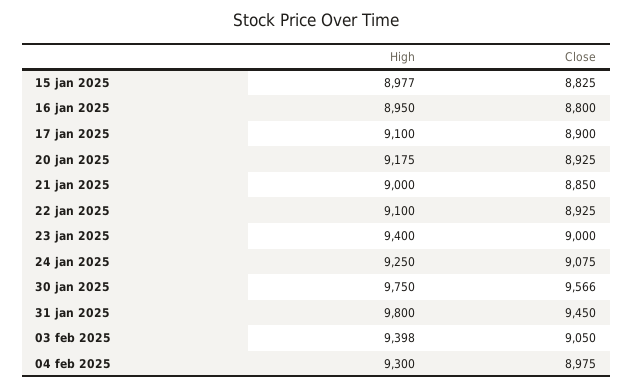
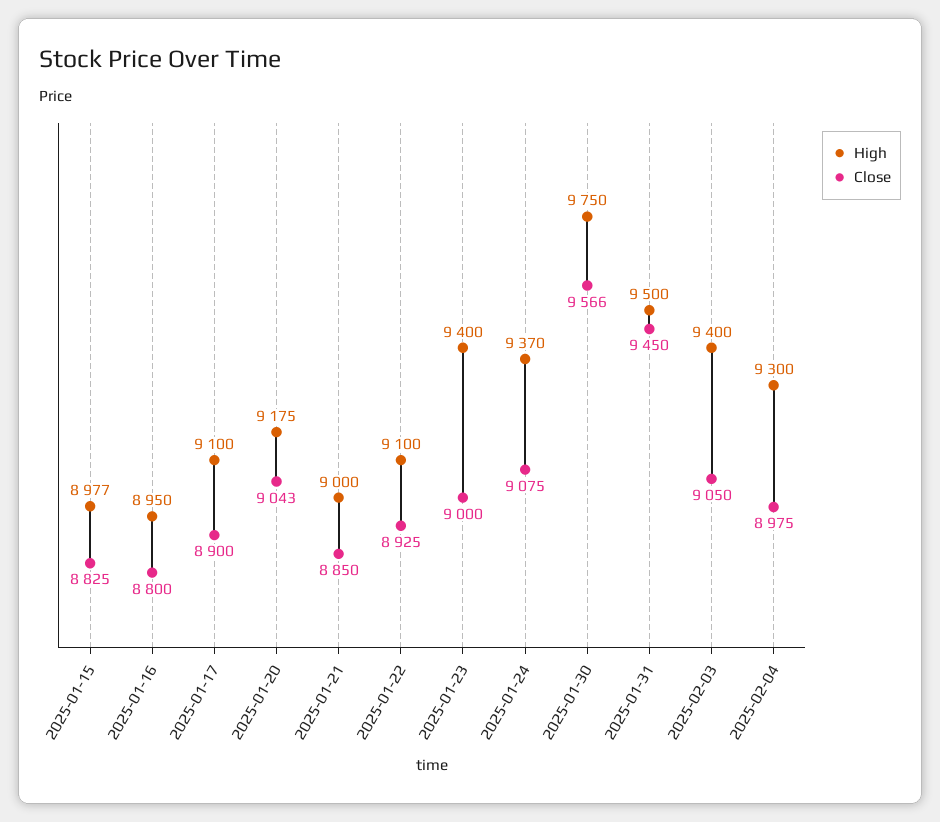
  {
    "High": {
      "15 jan 2025": 8977,
      "16 jan 2025": 8950,
      "17 jan 2025": 9100,
      "20 jan 2025": 9175,
      "21 jan 2025": 9000,
      "22 jan 2025": 9100,
      "23 jan 2025": 9400,
-     "24 jan 2025": 9250,
+     "24 jan 2025": 9370,
      "30 jan 2025": 9750,
-     "31 jan 2025": 9800,
+     "31 jan 2025": 9500,
-     "03 feb 2025": 9398,
+     "03 feb 2025": 9400,
      "04 feb 2025": 9300
    },
    "Close": {
      "15 jan 2025": 8825,
      "16 jan 2025": 8800,
      "17 jan 2025": 8900,
-     "20 jan 2025": 8925,
+     "20 jan 2025": 9043,
      "21 jan 2025": 8850,
      "22 jan 2025": 8925,
      "23 jan 2025": 9000,
      "24 jan 2025": 9075,
      "30 jan 2025": 9566,
      "31 jan 2025": 9450,
      "03 feb 2025": 9050,
      "04 feb 2025": 8975
    }
  }

